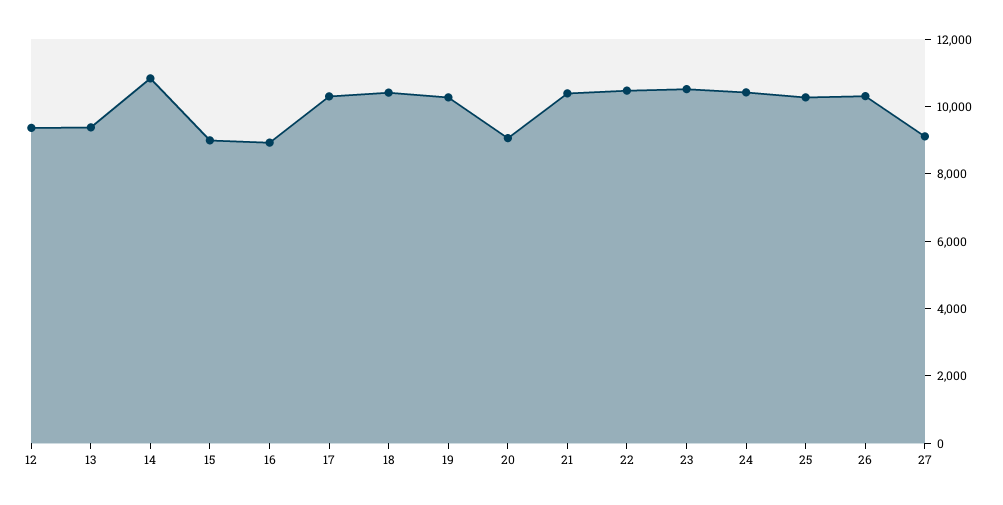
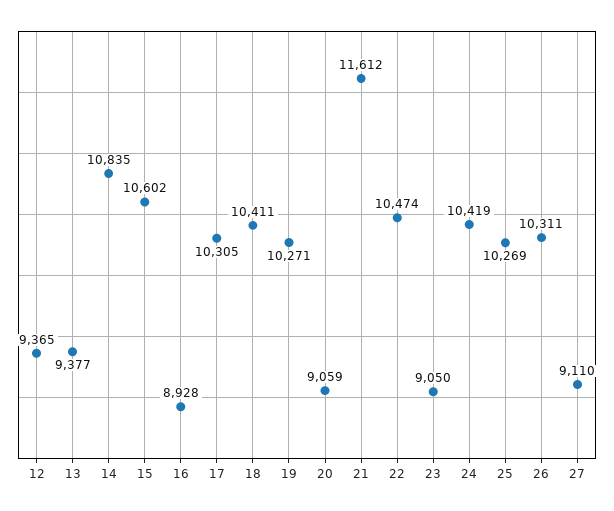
  {
    "12": 9365,
    "13": 9377,
    "14": 10835,
-   "15": 9000,
+   "15": 10602,
    "16": 8928,
    "17": 10305,
    "18": 10411,
    "19": 10271,
    "20": 9059,
-   "21": 10500,
+   "21": 11612,
    "22": 10474,
-   "23": 10500,
+   "23": 9050,
    "24": 10419,
    "25": 10269,
    "26": 10311,
    "27": 9110
  }

